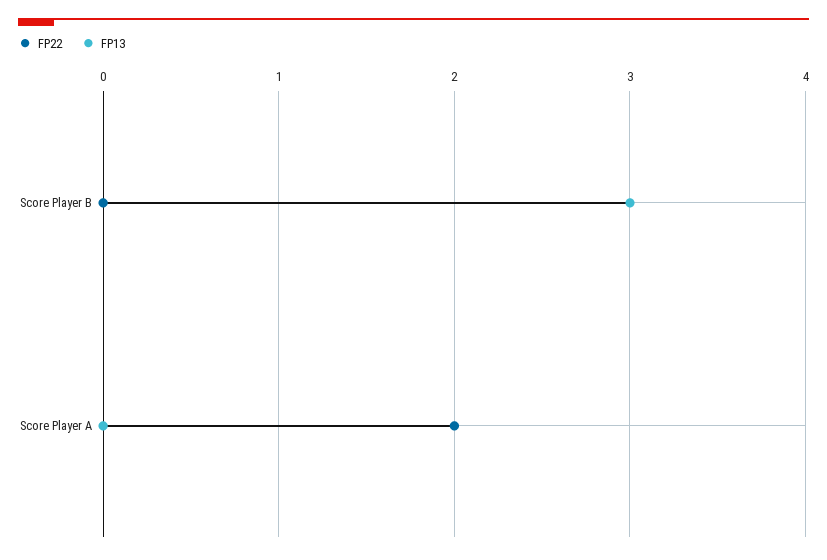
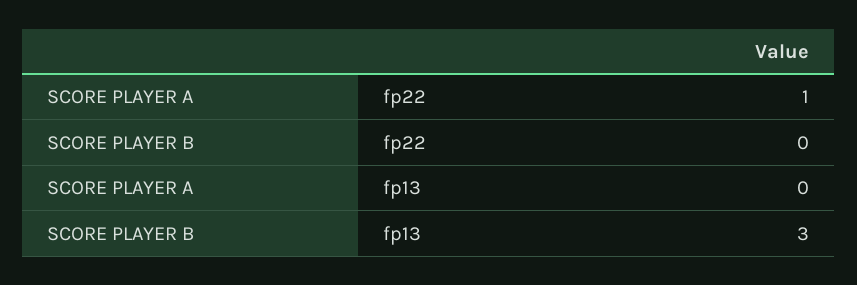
  {
    "FP22": {
      "Score Player B": 0,
-     "Score Player A": 2
+     "Score Player A": 1
    },
    "FP13": {
      "Score Player B": 3,
      "Score Player A": 0
    }
  }

